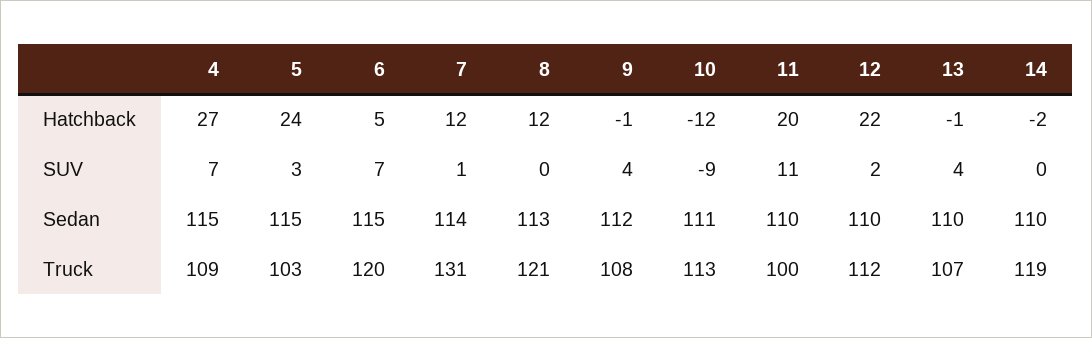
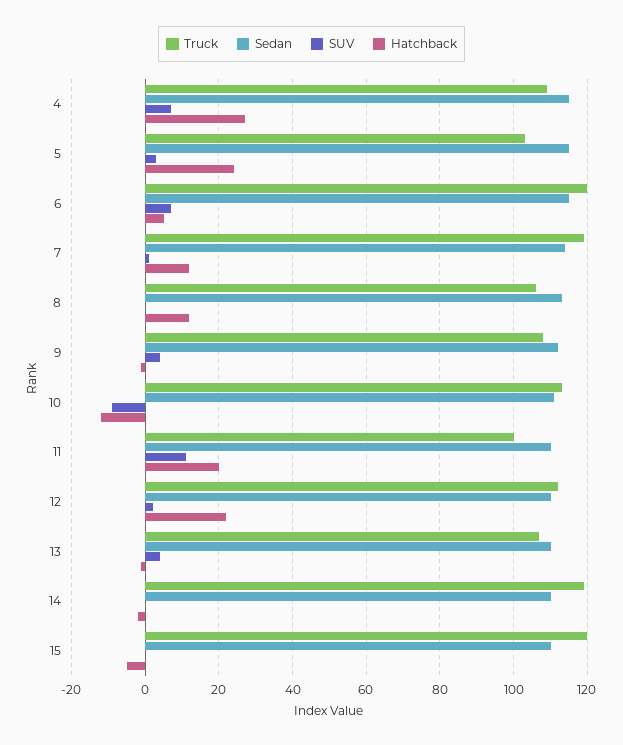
  {
    "Hatchback": {
      "4": 27,
      "5": 24,
      "6": 5,
      "7": 12,
      "8": 12,
      "9": -1,
      "10": -12,
      "11": 20,
      "12": 22,
      "13": -1,
-     "14": -2
+     "14": -2,
+     "15": -5
    },
    "SUV": {
      "4": 7,
      "5": 3,
      "6": 7,
      "7": 1,
      "8": 0,
      "9": 4,
      "10": -9,
      "11": 11,
      "12": 2,
      "13": 4,
-     "14": 0
+     "14": 0,
+     "15": 0
    },
    "Sedan": {
      "4": 115,
      "5": 115,
      "6": 115,
      "7": 114,
      "8": 113,
      "9": 112,
      "10": 111,
      "11": 110,
      "12": 110,
      "13": 110,
-     "14": 110
+     "14": 110,
+     "15": 110
    },
    "Truck": {
      "4": 109,
      "5": 103,
      "6": 120,
-     "7": 131,
+     "7": 120,
-     "8": 121,
+     "8": 105,
      "9": 108,
      "10": 113,
      "11": 100,
      "12": 112,
      "13": 107,
-     "14": 119
+     "14": 119,
+     "15": 120
    }
  }

